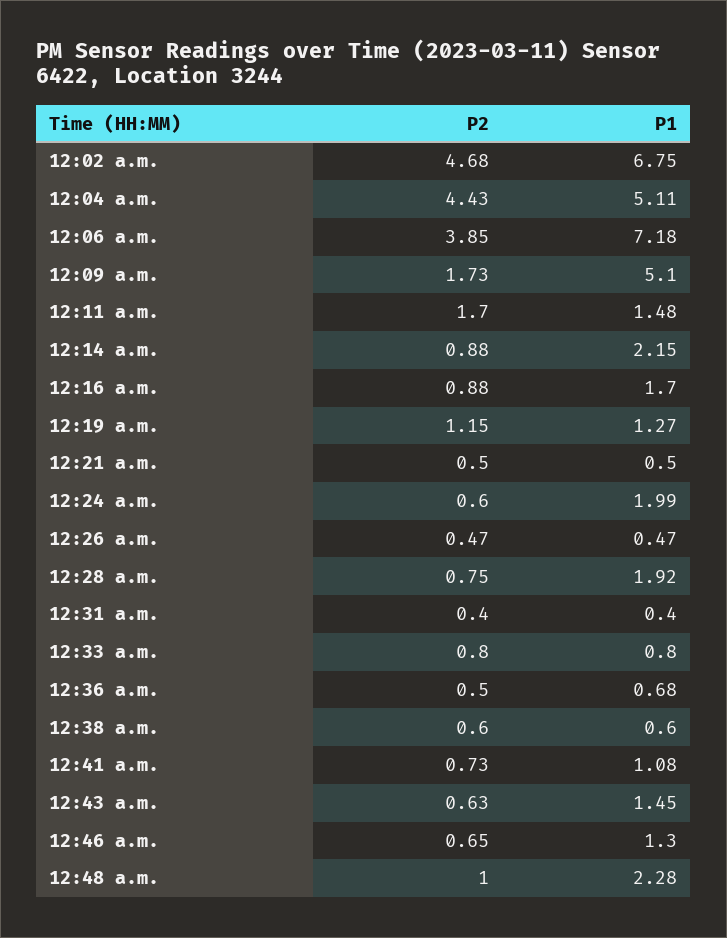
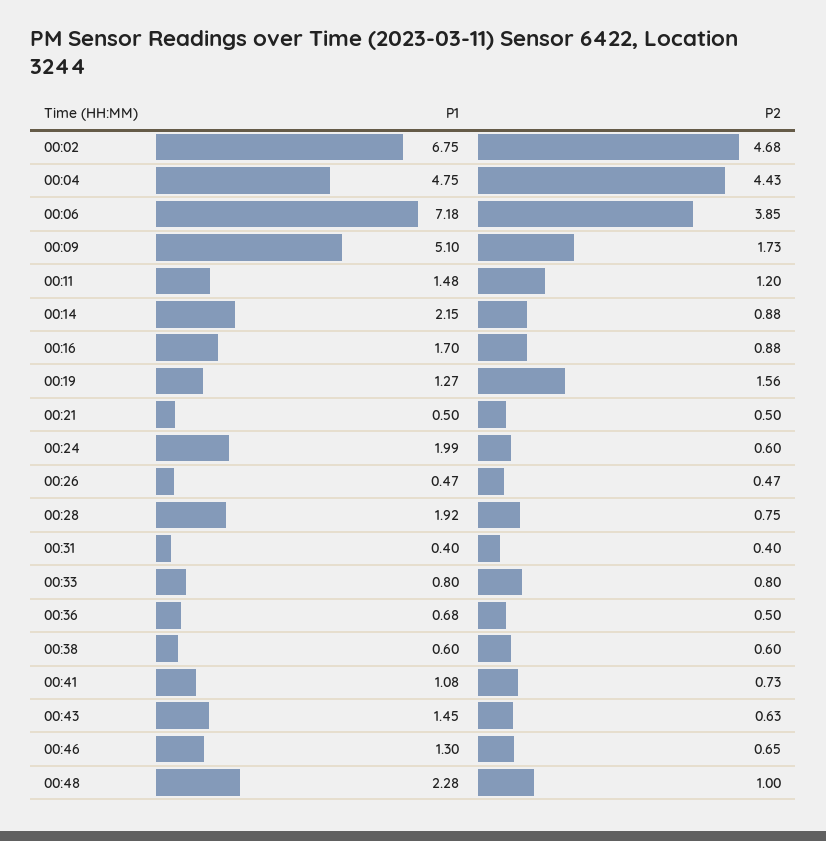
  {
    "P2": {
      "12:02 a.m.": 4.68,
      "12:04 a.m.": 4.43,
      "12:06 a.m.": 3.85,
      "12:09 a.m.": 1.73,
-     "12:11 a.m.": 1.7,
+     "12:11 a.m.": 1.2,
      "12:14 a.m.": 0.88,
      "12:16 a.m.": 0.88,
-     "12:19 a.m.": 1.15,
+     "12:19 a.m.": 1.56,
      "12:21 a.m.": 0.5,
      "12:24 a.m.": 0.6,
      "12:26 a.m.": 0.47,
      "12:28 a.m.": 0.75,
      "12:31 a.m.": 0.4,
      "12:33 a.m.": 0.8,
      "12:36 a.m.": 0.5,
      "12:38 a.m.": 0.6,
      "12:41 a.m.": 0.73,
      "12:43 a.m.": 0.63,
      "12:46 a.m.": 0.65,
      "12:48 a.m.": 1
    },
    "P1": {
      "12:02 a.m.": 6.75,
-     "12:04 a.m.": 5.11,
+     "12:04 a.m.": 4.75,
      "12:06 a.m.": 7.18,
      "12:09 a.m.": 5.1,
      "12:11 a.m.": 1.48,
      "12:14 a.m.": 2.15,
      "12:16 a.m.": 1.7,
      "12:19 a.m.": 1.27,
      "12:21 a.m.": 0.5,
      "12:24 a.m.": 1.99,
      "12:26 a.m.": 0.47,
      "12:28 a.m.": 1.92,
      "12:31 a.m.": 0.4,
      "12:33 a.m.": 0.8,
      "12:36 a.m.": 0.68,
      "12:38 a.m.": 0.6,
      "12:41 a.m.": 1.08,
      "12:43 a.m.": 1.45,
      "12:46 a.m.": 1.3,
      "12:48 a.m.": 2.28
    }
  }

